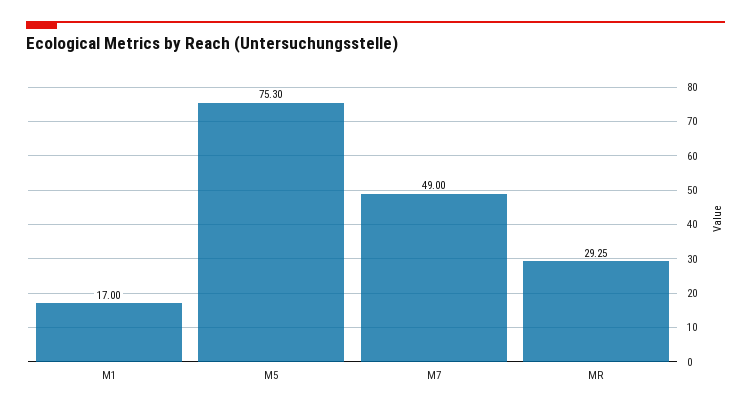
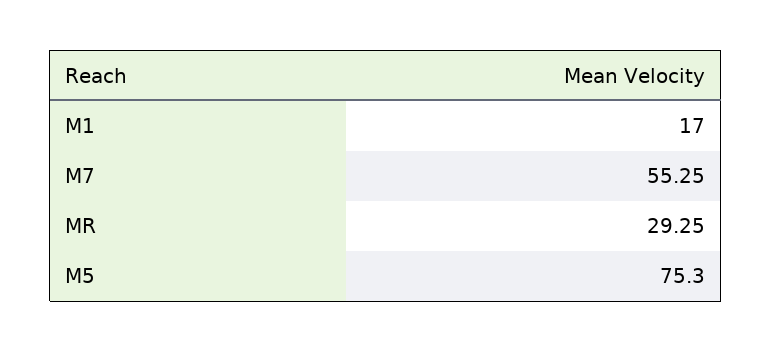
  {
    "M1": 17,
    "M5": 75.3,
-   "M7": 49,
+   "M7": 55.25,
    "MR": 29.25
  }

